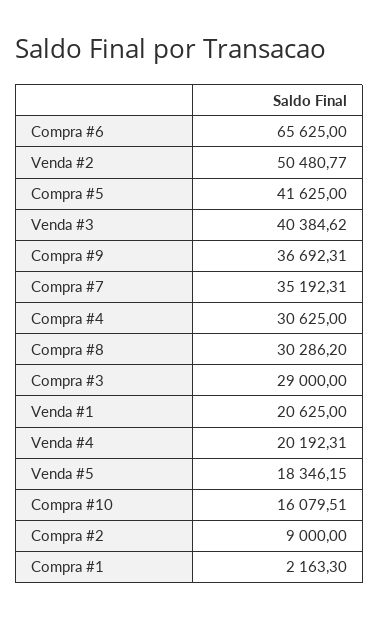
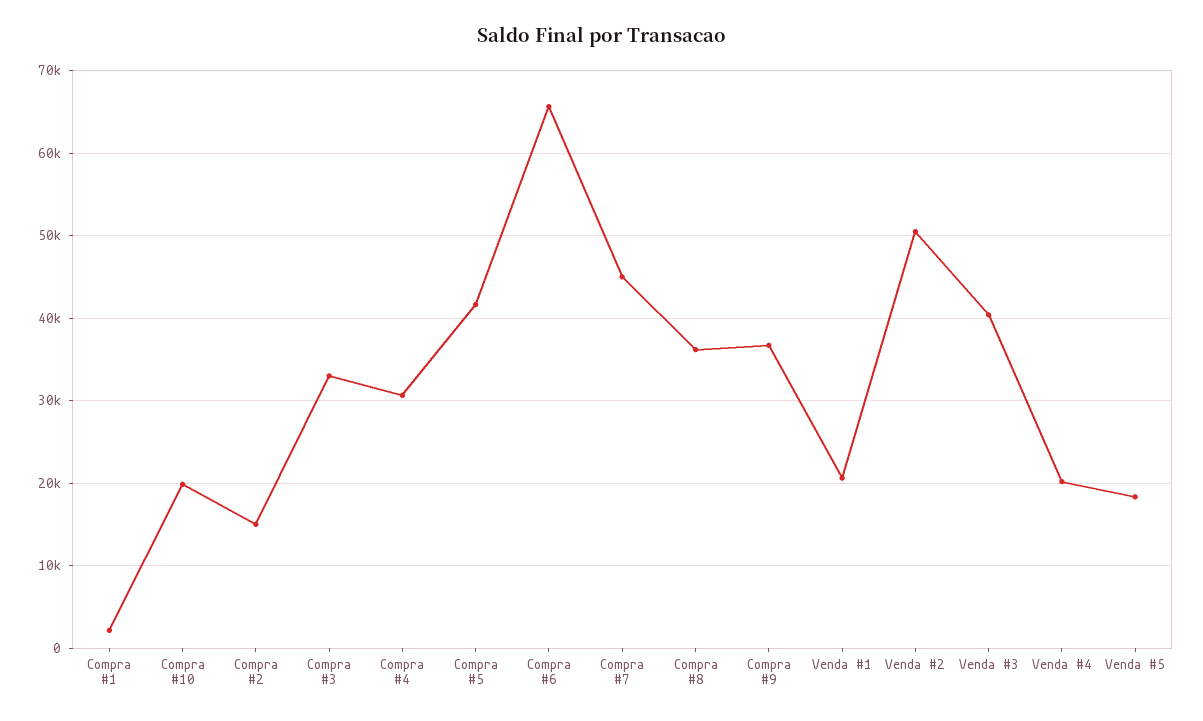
  {
    "Compra #6": 65625,
    "Venda #2": 50480.77,
    "Compra #5": 41625,
    "Venda #3": 40384.62,
    "Compra #9": 36692.31,
-   "Compra #7": 35192.31,
+   "Compra #7": 45000,
    "Compra #4": 30625,
-   "Compra #8": 30286.2,
+   "Compra #8": 36000,
-   "Compra #3": 29000,
+   "Compra #3": 33000,
    "Venda #1": 20625,
    "Venda #4": 20192.31,
    "Venda #5": 18346.15,
-   "Compra #10": 16079.51,
+   "Compra #10": 20000,
-   "Compra #2": 9000,
+   "Compra #2": 15000,
    "Compra #1": 2163.3
  }

